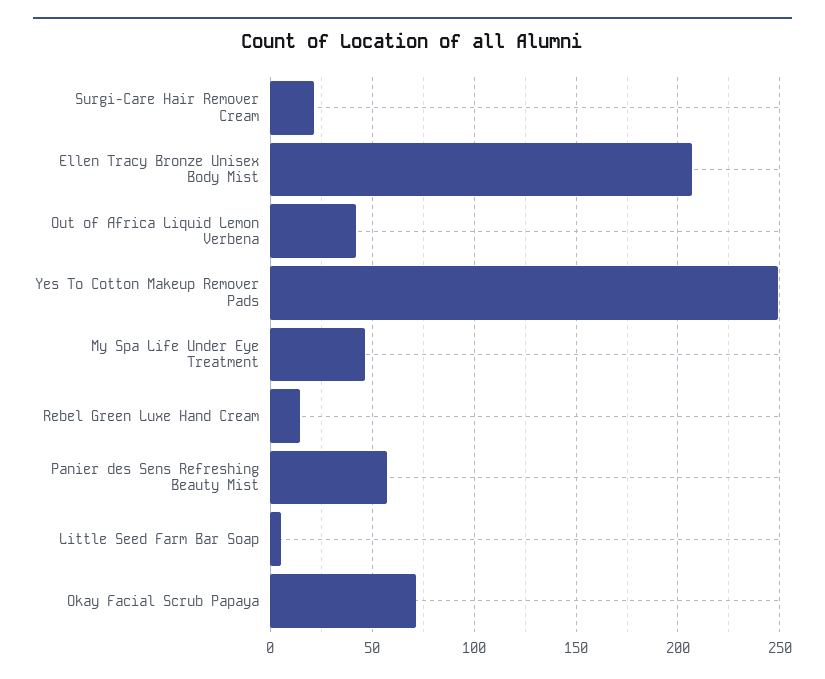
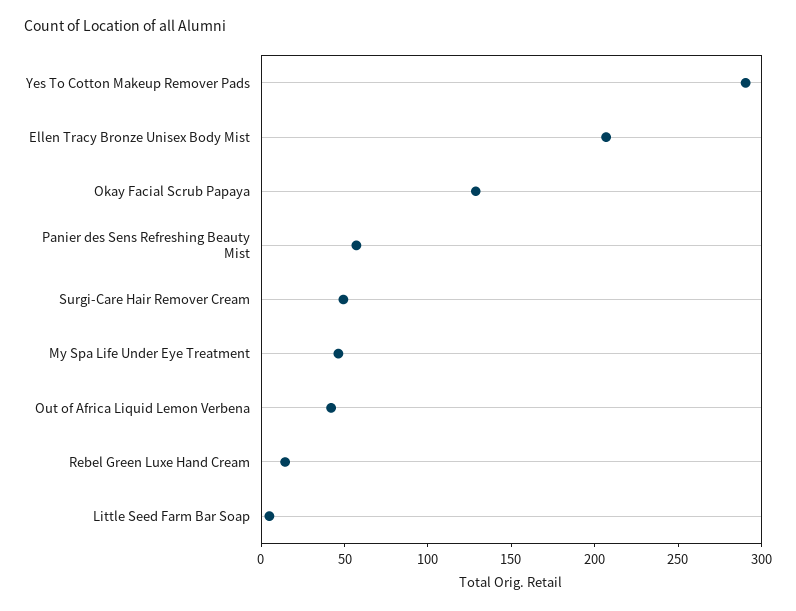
  {
-   "Surgi-Care Hair Remover Cream": 20,
+   "Surgi-Care Hair Remover Cream": 50,
    "Ellen Tracy Bronze Unisex Body Mist": 205,
    "Out of Africa Liquid Lemon Verbena": 40,
-   "Yes To Cotton Makeup Remover Pads": 250,
+   "Yes To Cotton Makeup Remover Pads": 290,
    "My Spa Life Under Eye Treatment": 45,
    "Rebel Green Luxe Hand Cream": 15,
    "Panier des Sens Refreshing Beauty Mist": 55,
    "Little Seed Farm Bar Soap": 5,
-   "Okay Facial Scrub Papaya": 70
+   "Okay Facial Scrub Papaya": 130
  }

